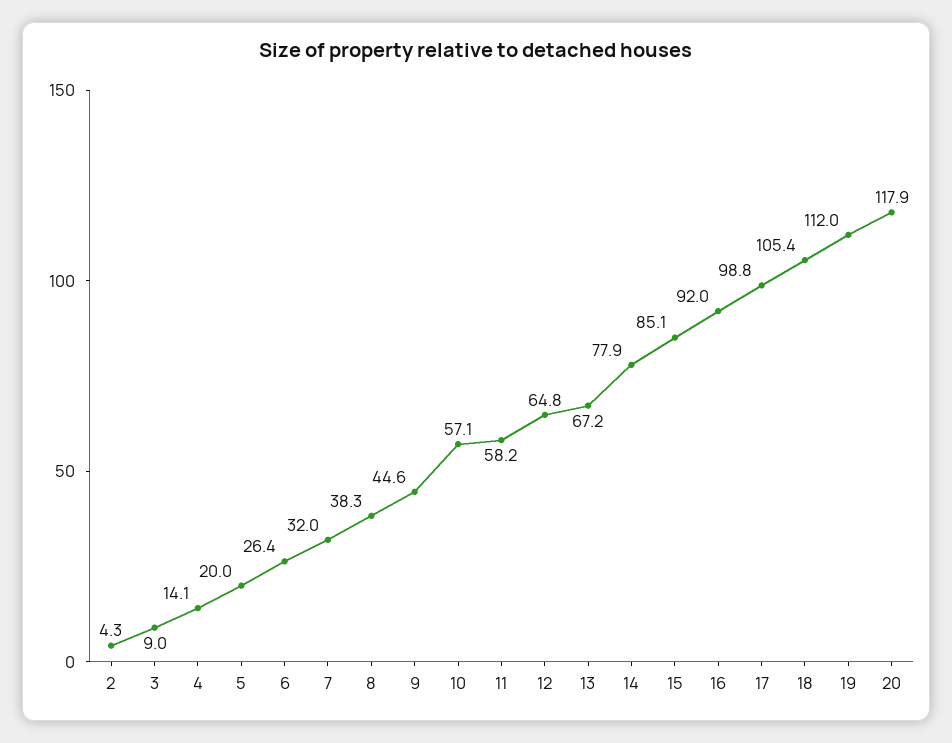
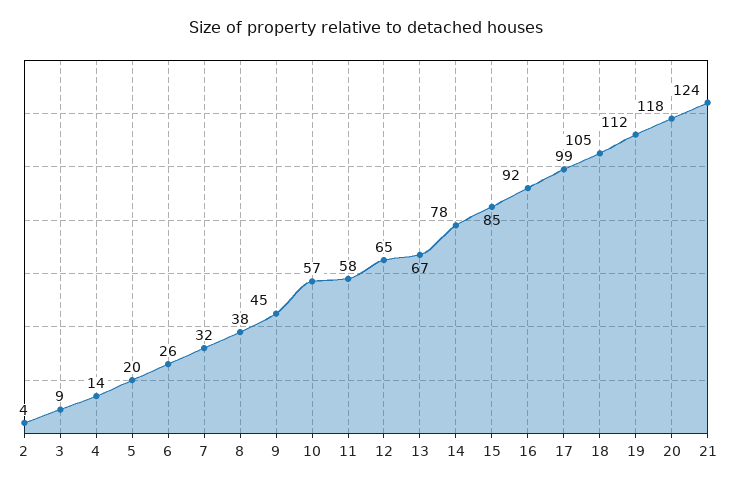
  {
    "2": 4.3,
    "3": 9,
    "4": 14.1,
    "5": 20,
    "6": 26.4,
    "7": 32,
    "8": 38.3,
    "9": 44.6,
    "10": 57.1,
    "11": 58.2,
    "12": 64.8,
    "13": 67.2,
    "14": 77.9,
    "15": 85.1,
    "16": 92,
    "17": 98.8,
    "18": 105.4,
    "19": 112,
-   "20": 117.9
+   "20": 117.9,
+   "21": 124
  }

